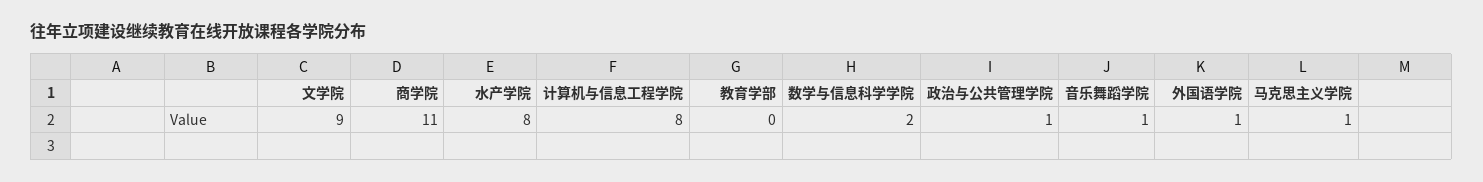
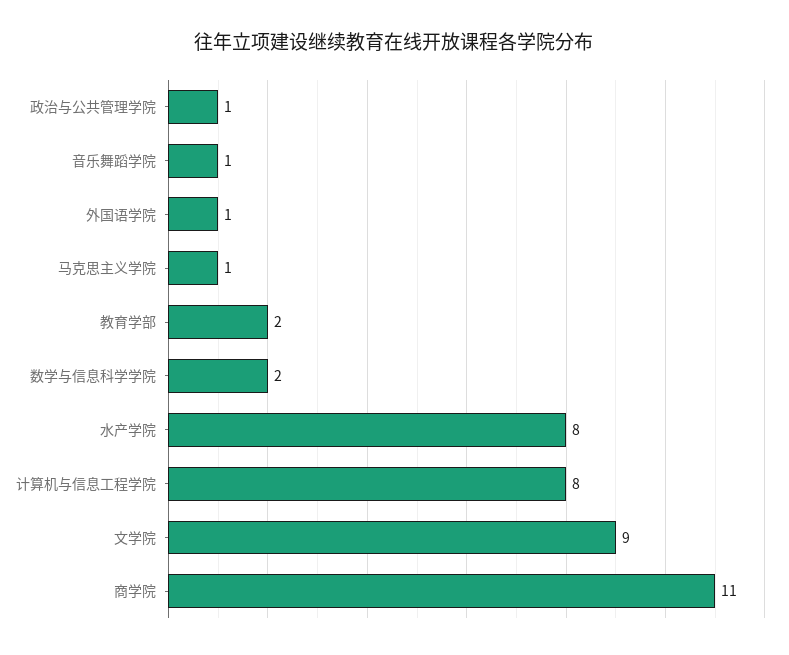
  {
    "文学院": 9,
    "商学院": 11,
    "水产学院": 8,
    "计算机与信息工程学院": 8,
-   "教育学部": 0,
+   "教育学部": 2,
    "数学与信息科学学院": 2,
    "政治与公共管理学院": 1,
    "音乐舞蹈学院": 1,
    "外国语学院": 1,
    "马克思主义学院": 1
  }

